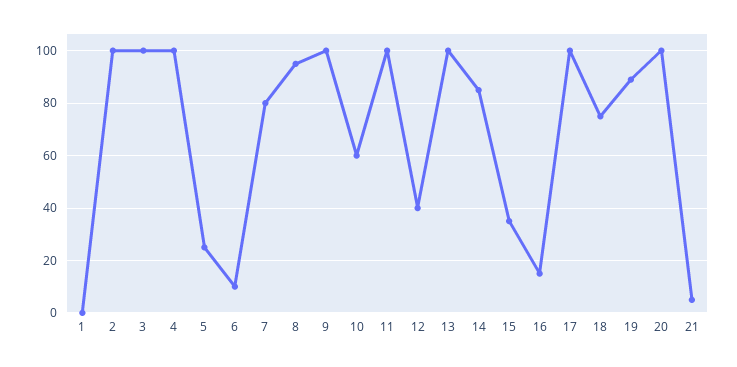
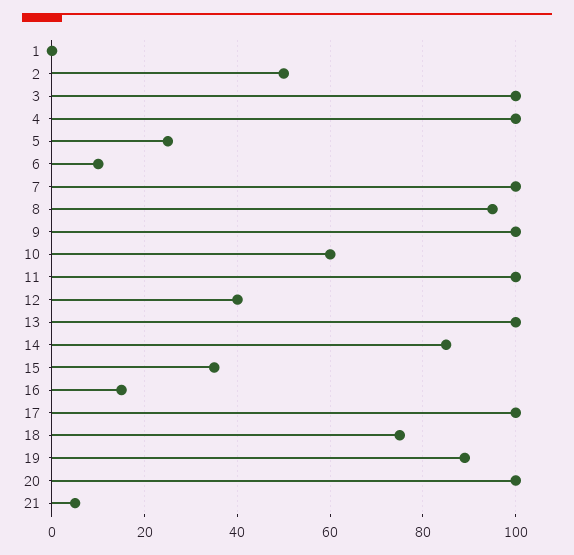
  {
    "1": 0,
-   "2": 100,
+   "2": 50,
    "3": 100,
    "4": 100,
    "5": 25,
    "6": 10,
-   "7": 80,
+   "7": 100,
    "8": 95,
    "9": 100,
    "10": 60,
    "11": 100,
    "12": 40,
    "13": 100,
    "14": 85,
    "15": 35,
    "16": 15,
    "17": 100,
    "18": 75,
    "19": 90,
    "20": 100,
    "21": 5
  }

